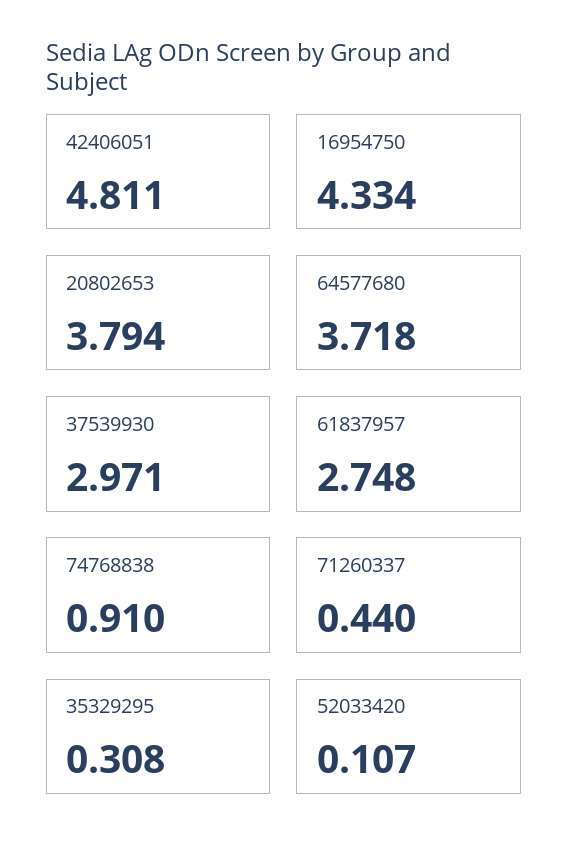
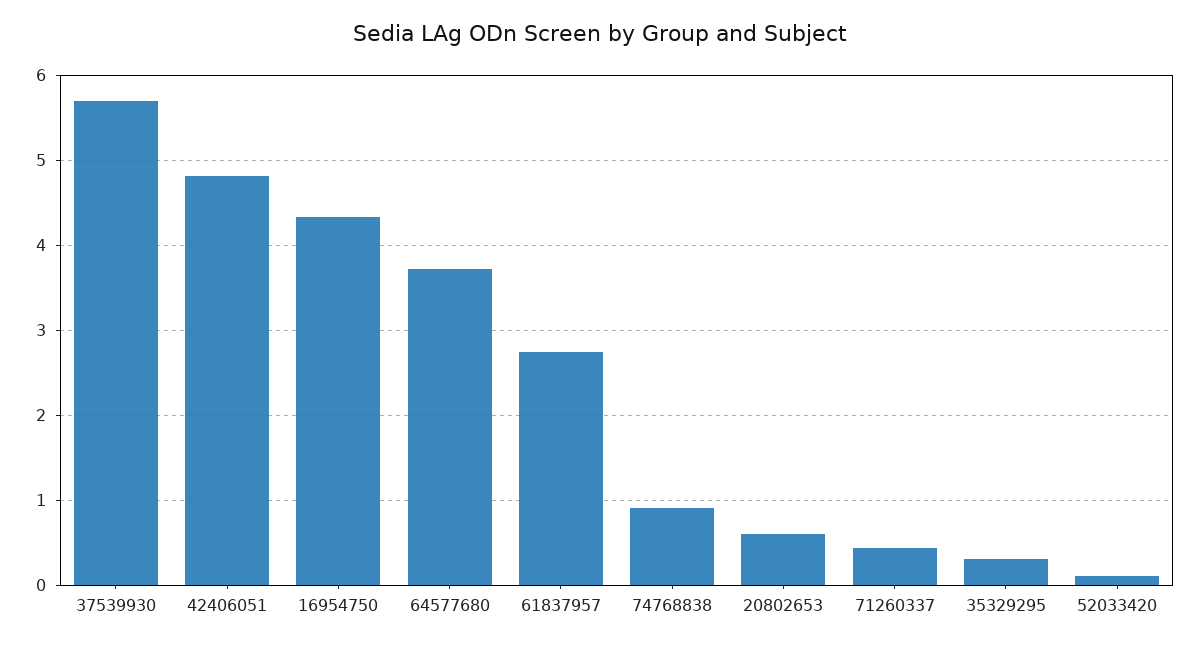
  {
    "42406051": 4.811,
    "16954750": 4.334,
-   "20802653": 3.794,
+   "20802653": 0.6,
    "64577680": 3.718,
-   "37539930": 2.971,
+   "37539930": 5.7,
    "61837957": 2.748,
    "74768838": 0.91,
    "71260337": 0.44,
    "35329295": 0.308,
    "52033420": 0.107
  }

